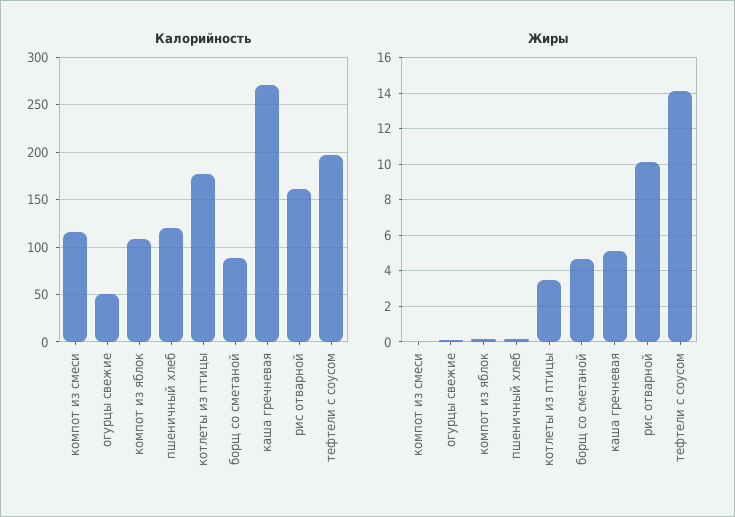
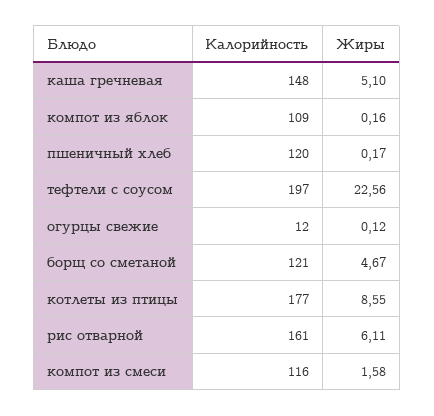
  {
    "Калорийность": {
      "компот из смеси": 116,
-     "огурцы свежие": 50,
+     "огурцы свежие": 12,
      "компот из яблок": 109,
      "пшеничный хлеб": 120,
      "котлеты из птицы": 177,
-     "борщ со сметаной": 90,
+     "борщ со сметаной": 121,
-     "каша гречневая": 270,
+     "каша гречневая": 148,
      "рис отварной": 161,
      "тефтели с соусом": 197
    },
    "Жиры": {
-     "компот из смеси": 0,
+     "компот из смеси": 1.58,
      "огурцы свежие": 0.12,
      "компот из яблок": 0.16,
      "пшеничный хлеб": 0.17,
-     "котлеты из птицы": 3.5,
+     "котлеты из птицы": 8.55,
      "борщ со сметаной": 4.67,
      "каша гречневая": 5.1,
-     "рис отварной": 10,
+     "рис отварной": 6.11,
-     "тефтели с соусом": 14
+     "тефтели с соусом": 22.56
    }
  }

